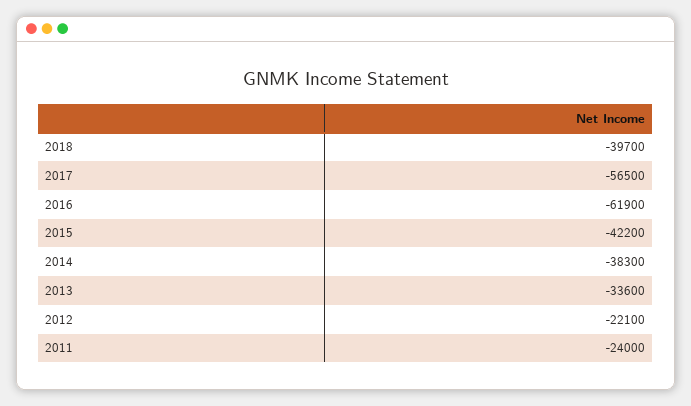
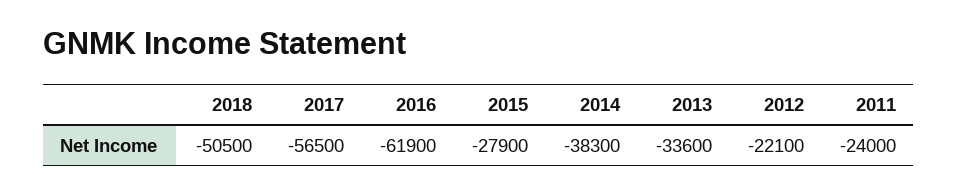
  {
-   "2018": -39700,
+   "2018": -50500,
    "2017": -56500,
    "2016": -61900,
-   "2015": -42200,
+   "2015": -27900,
    "2014": -38300,
    "2013": -33600,
    "2012": -22100,
    "2011": -24000
  }

